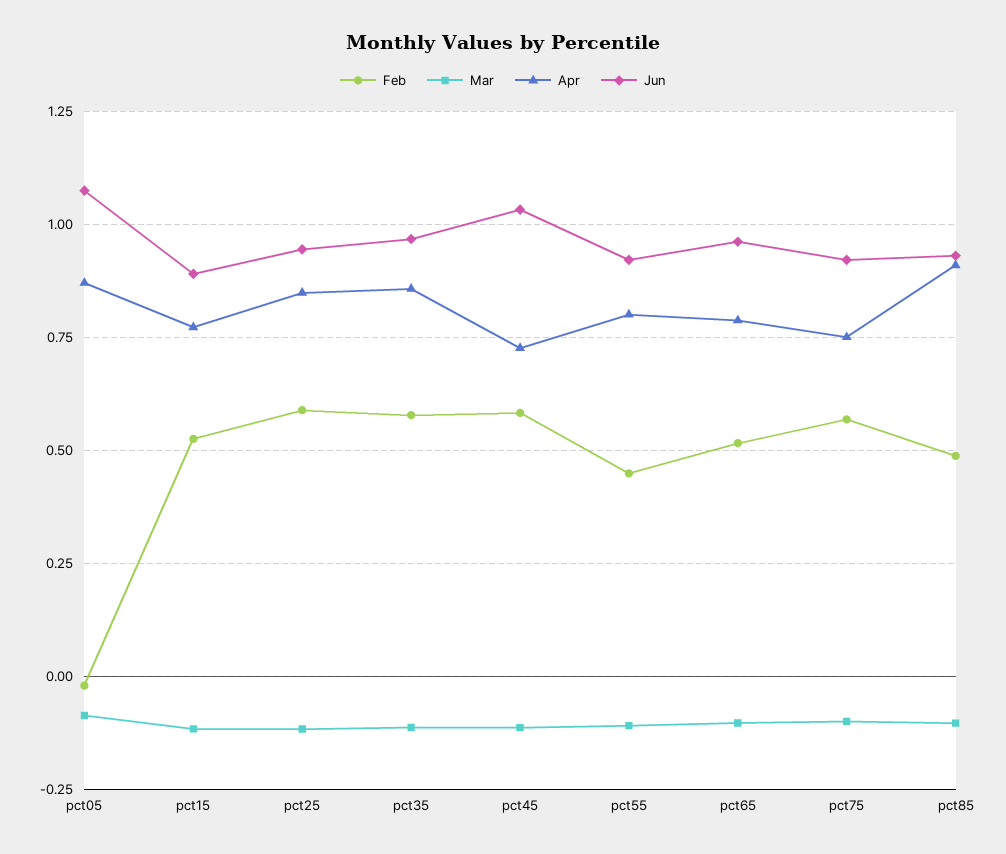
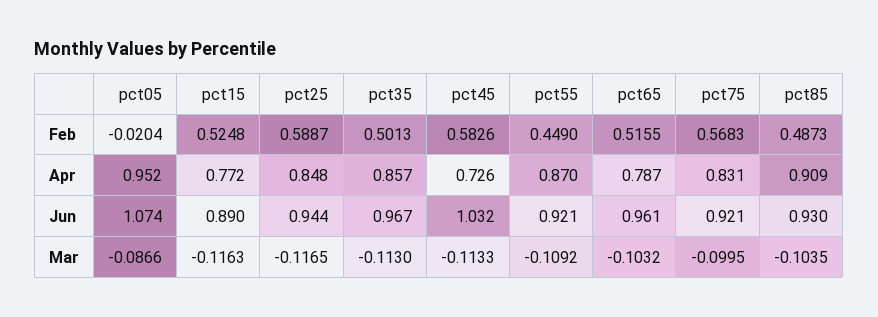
  {
    "Feb": {
      "pct05": -0.0204,
      "pct15": 0.5248,
      "pct25": 0.5887,
-     "pct35": 0.575,
+     "pct35": 0.5013,
      "pct45": 0.5826,
      "pct55": 0.449,
      "pct65": 0.5155,
      "pct75": 0.5683,
      "pct85": 0.4873
    },
    "Mar": {
      "pct05": -0.0866,
      "pct15": -0.1163,
      "pct25": -0.1165,
      "pct35": -0.113,
      "pct45": -0.1133,
      "pct55": -0.1092,
      "pct65": -0.1032,
      "pct75": -0.0995,
      "pct85": -0.1035
    },
    "Apr": {
-     "pct05": 0.875,
+     "pct05": 0.952,
      "pct15": 0.772,
      "pct25": 0.848,
      "pct35": 0.857,
      "pct45": 0.726,
-     "pct55": 0.8,
+     "pct55": 0.87,
      "pct65": 0.787,
-     "pct75": 0.75,
+     "pct75": 0.831,
      "pct85": 0.909
    },
    "Jun": {
      "pct05": 1.074,
      "pct15": 0.89,
      "pct25": 0.944,
      "pct35": 0.967,
      "pct45": 1.032,
      "pct55": 0.921,
      "pct65": 0.961,
      "pct75": 0.921,
      "pct85": 0.93
    }
  }

